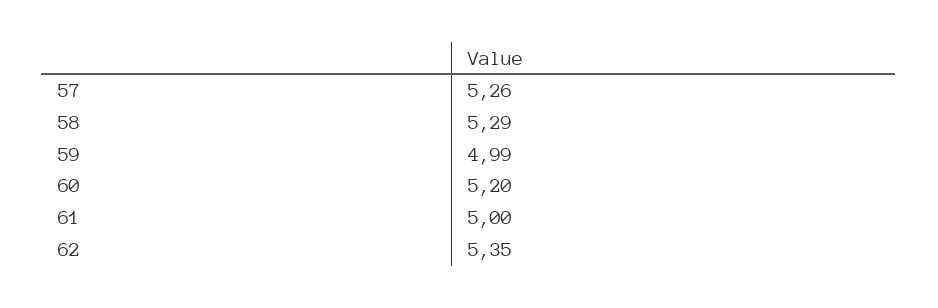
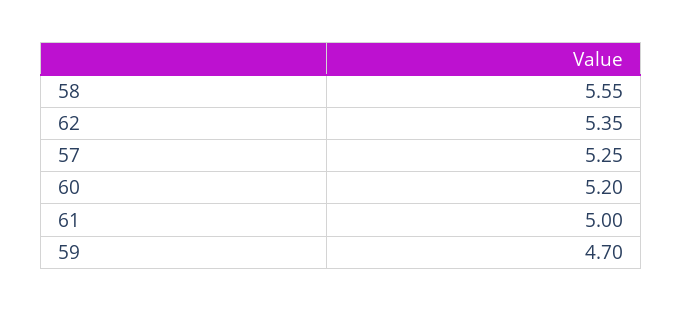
  {
-   "57": 5.26,
+   "57": 5.25,
-   "58": 5.29,
+   "58": 5.55,
-   "59": 4.99,
+   "59": 4.7,
    "60": 5.2,
    "61": 5,
    "62": 5.35
  }

